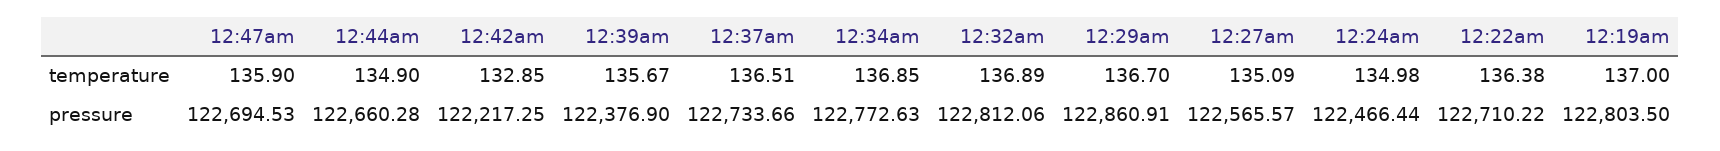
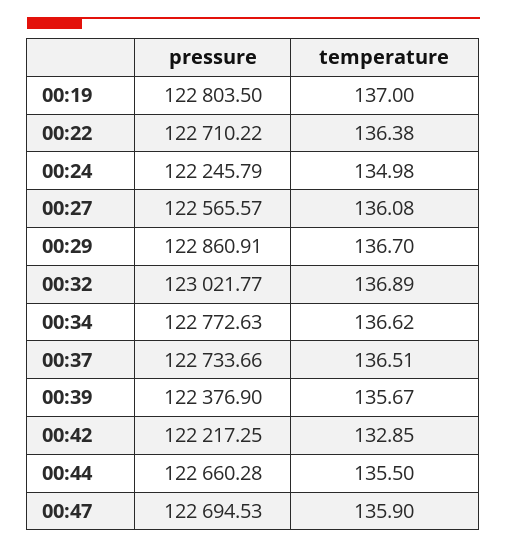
  {
    "12:47am": {
      "temperature": 135.9,
      "pressure": 122694.53
    },
    "12:44am": {
-     "temperature": 134.9,
+     "temperature": 135.5,
      "pressure": 122660.28
    },
    "12:42am": {
      "temperature": 132.85,
      "pressure": 122217.25
    },
    "12:39am": {
      "temperature": 135.67,
      "pressure": 122376.9
    },
    "12:37am": {
      "temperature": 136.51,
      "pressure": 122733.66
    },
    "12:34am": {
-     "temperature": 136.85,
+     "temperature": 136.62,
      "pressure": 122772.63
    },
    "12:32am": {
      "temperature": 136.89,
-     "pressure": 122812.06
+     "pressure": 123021.77
    },
    "12:29am": {
      "temperature": 136.7,
      "pressure": 122860.91
    },
    "12:27am": {
-     "temperature": 135.09,
+     "temperature": 136.08,
      "pressure": 122565.57
    },
    "12:24am": {
      "temperature": 134.98,
-     "pressure": 122466.44
+     "pressure": 122245.79
    },
    "12:22am": {
      "temperature": 136.38,
      "pressure": 122710.22
    },
    "12:19am": {
      "temperature": 137,
      "pressure": 122803.5
    }
  }

